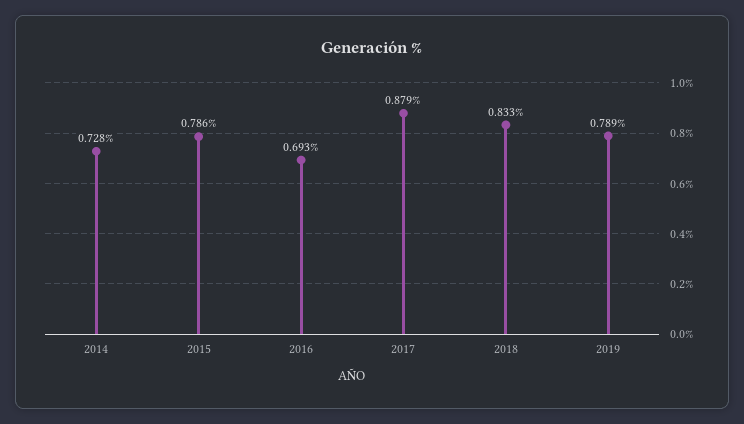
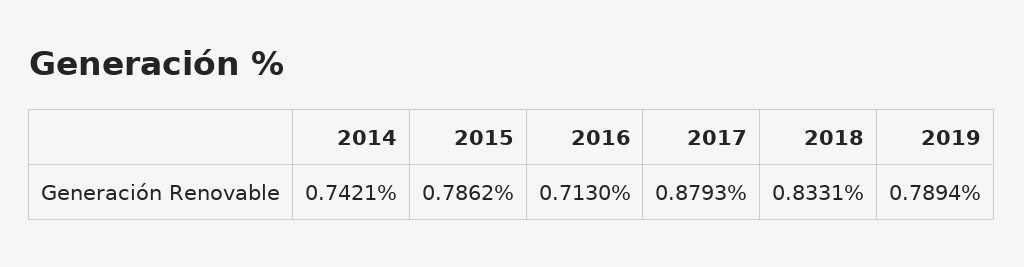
  {
-   "2014": 0.728,
+   "2014": 0.7421,
    "2015": 0.7862,
-   "2016": 0.693,
+   "2016": 0.713,
    "2017": 0.8793,
    "2018": 0.8331,
    "2019": 0.7894
  }

